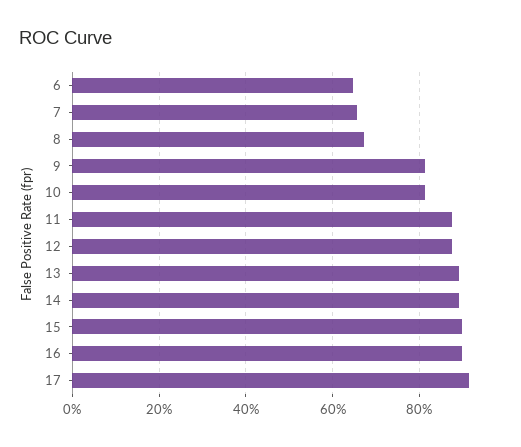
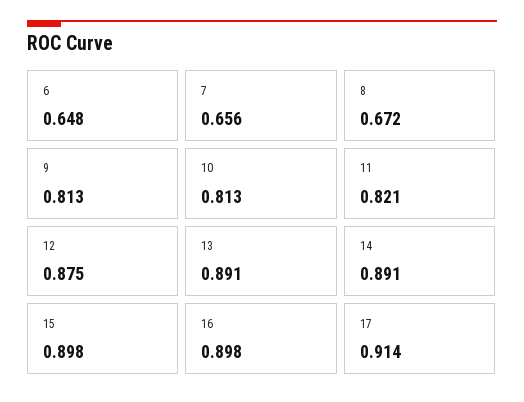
  {
    "6": 0.648,
    "7": 0.656,
    "8": 0.672,
    "9": 0.813,
    "10": 0.813,
-   "11": 0.88,
+   "11": 0.821,
    "12": 0.875,
    "13": 0.891,
    "14": 0.891,
    "15": 0.898,
    "16": 0.898,
    "17": 0.914
  }

